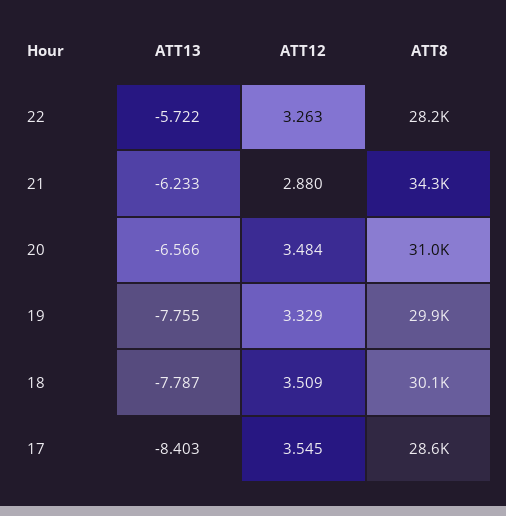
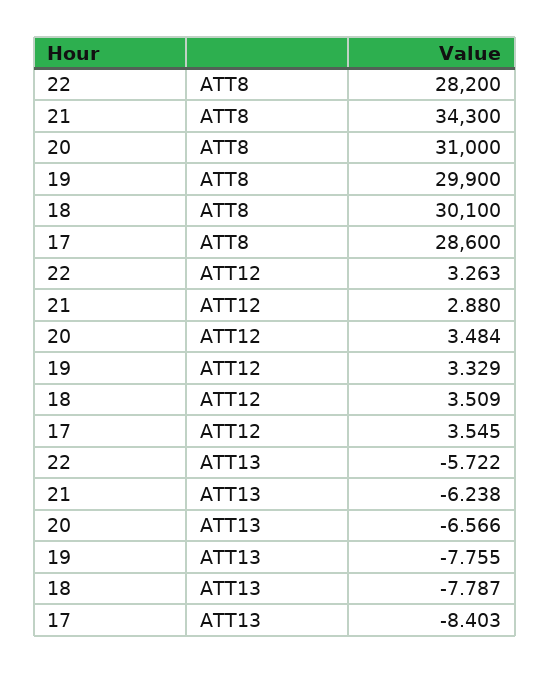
  {
    "ATT13": {
      "22": -5.722,
-     "21": -6.233,
+     "21": -6.238,
      "20": -6.566,
      "19": -7.755,
      "18": -7.787,
      "17": -8.403
    },
    "ATT12": {
      "22": 3.263,
      "21": 2.88,
      "20": 3.484,
      "19": 3.329,
      "18": 3.509,
      "17": 3.545
    },
    "ATT8": {
      "22": 28200,
      "21": 34300,
      "20": 31000,
      "19": 29900,
      "18": 30100,
      "17": 28600
    }
  }

